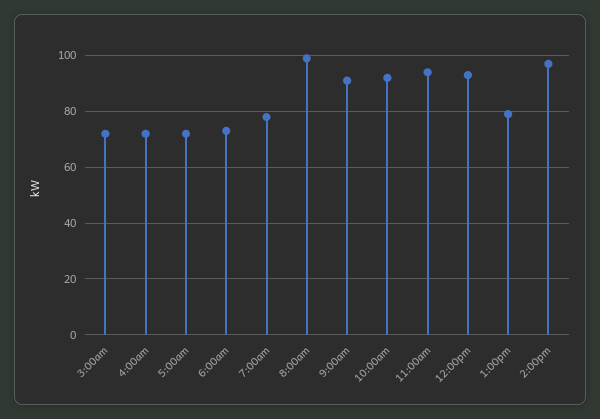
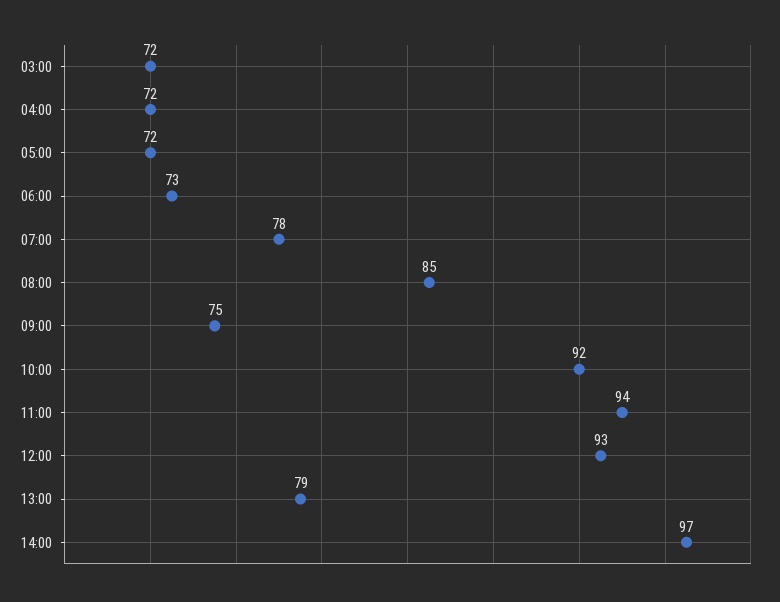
  {
    "3:00am": 72,
    "4:00am": 72,
    "5:00am": 72,
    "6:00am": 73,
    "7:00am": 78,
-   "8:00am": 100,
+   "8:00am": 85,
-   "9:00am": 90,
+   "9:00am": 75,
    "10:00am": 92,
    "11:00am": 94,
    "12:00pm": 93,
    "1:00pm": 79,
    "2:00pm": 97
  }

